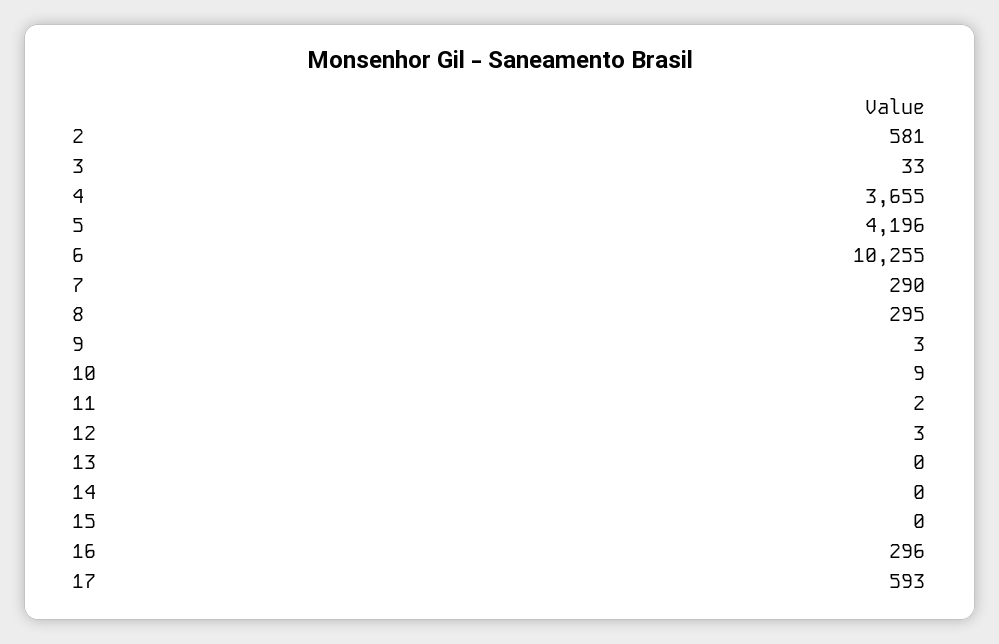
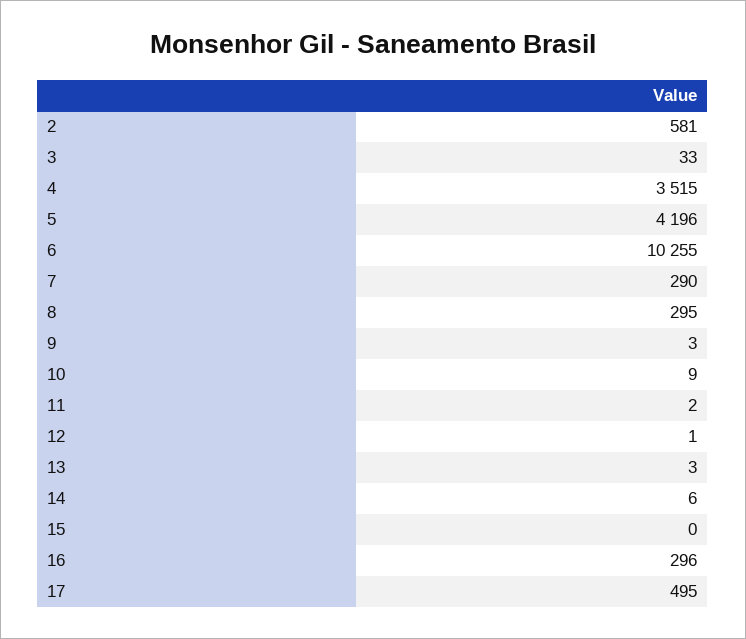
  {
    "2": 581,
    "3": 33,
-   "4": 3655,
+   "4": 3515,
    "5": 4196,
    "6": 10255,
    "7": 290,
    "8": 295,
    "9": 3,
    "10": 9,
    "11": 2,
-   "12": 3,
+   "12": 1,
-   "13": 0,
+   "13": 3,
-   "14": 0,
+   "14": 6,
    "15": 0,
    "16": 296,
-   "17": 593
+   "17": 495
  }

